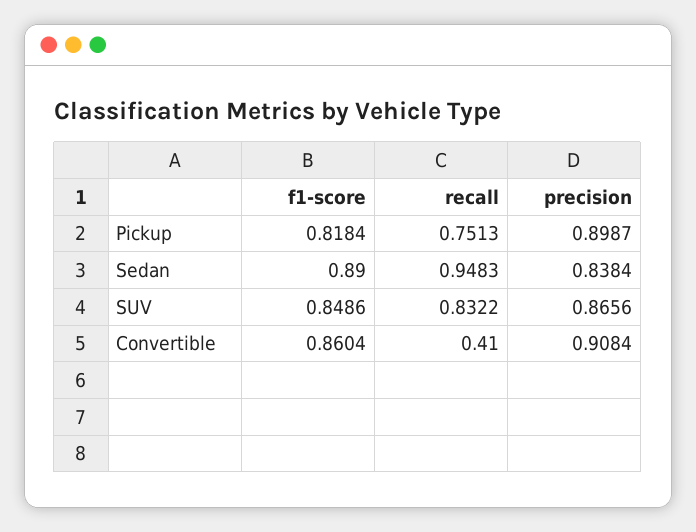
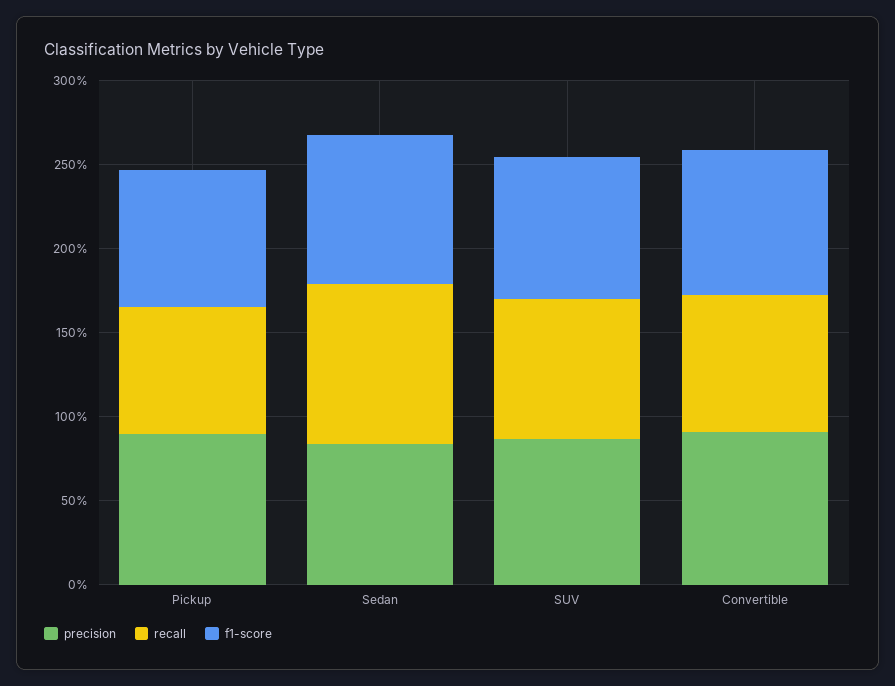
  {
    "f1-score": {
      "Pickup": 0.8184,
      "Sedan": 0.89,
      "SUV": 0.8486,
      "Convertible": 0.8604
    },
    "recall": {
      "Pickup": 0.7513,
      "Sedan": 0.9483,
      "SUV": 0.8322,
-     "Convertible": 0.41
+     "Convertible": 0.8
    },
    "precision": {
      "Pickup": 0.8987,
      "Sedan": 0.8384,
      "SUV": 0.8656,
      "Convertible": 0.9084
    }
  }

